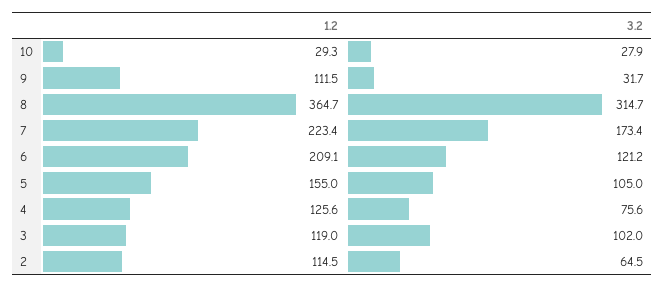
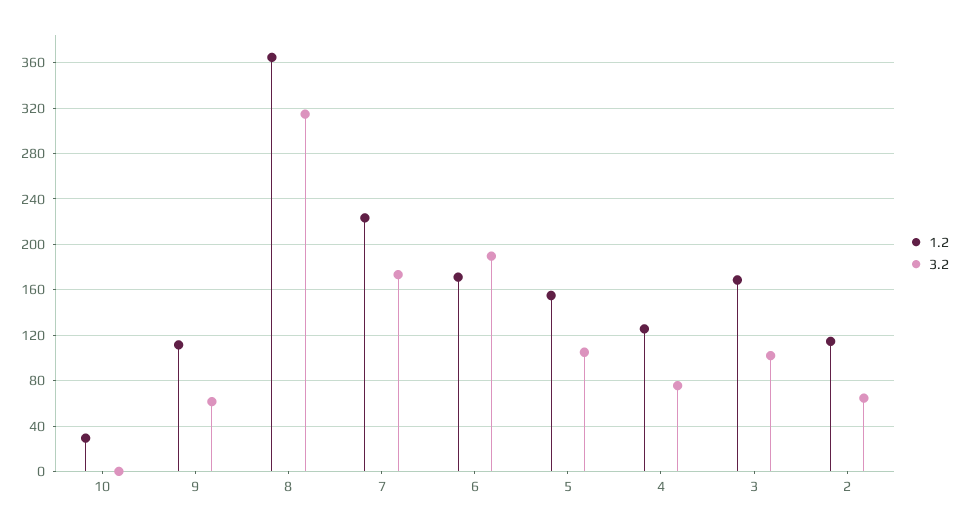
  {
    "1.2": {
      "10": 29.3,
      "9": 111.5,
      "8": 364.7,
      "7": 223.4,
-     "6": 209.1,
+     "6": 170,
      "5": 155,
      "4": 125.6,
-     "3": 119,
+     "3": 170,
      "2": 114.5
    },
    "3.2": {
-     "10": 27.9,
+     "10": 0,
-     "9": 31.7,
+     "9": 60,
      "8": 314.7,
      "7": 173.4,
-     "6": 121.2,
+     "6": 190,
      "5": 105,
      "4": 75.6,
      "3": 102,
      "2": 64.5
    }
  }

